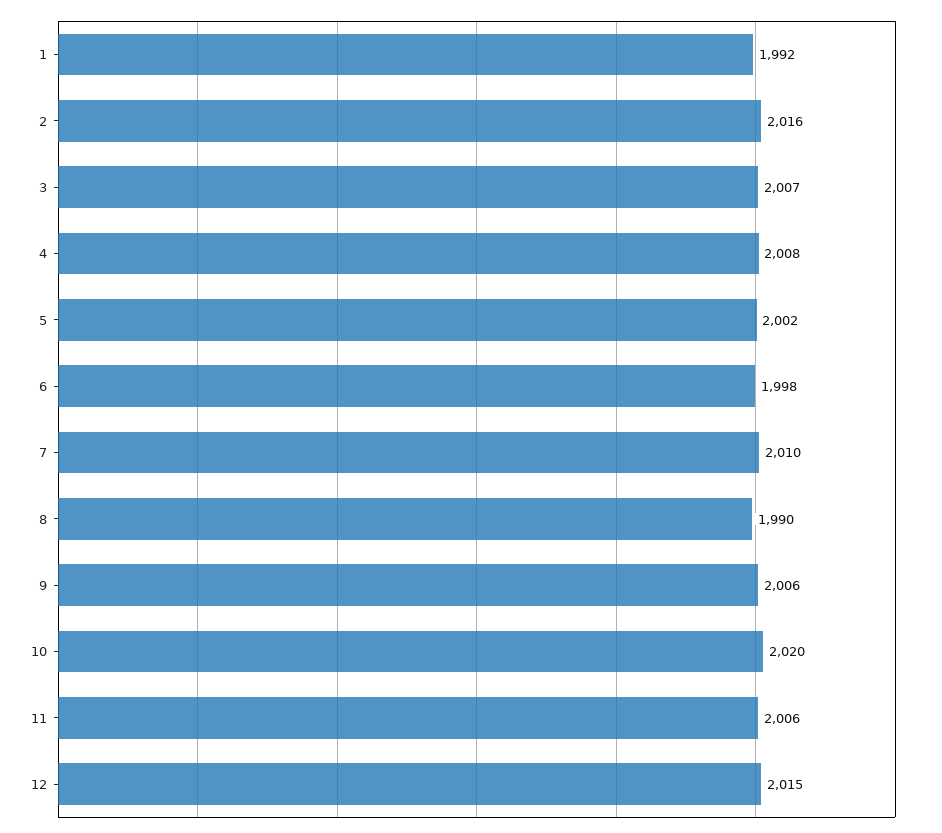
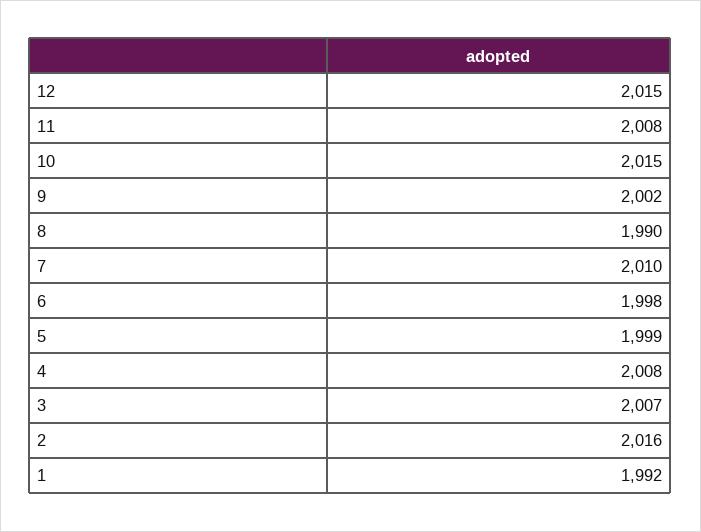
  {
    "1": 1992,
    "2": 2016,
    "3": 2007,
    "4": 2008,
-   "5": 2002,
+   "5": 1999,
    "6": 1998,
    "7": 2010,
    "8": 1990,
-   "9": 2006,
+   "9": 2002,
-   "10": 2020,
+   "10": 2015,
-   "11": 2006,
+   "11": 2008,
    "12": 2015
  }

